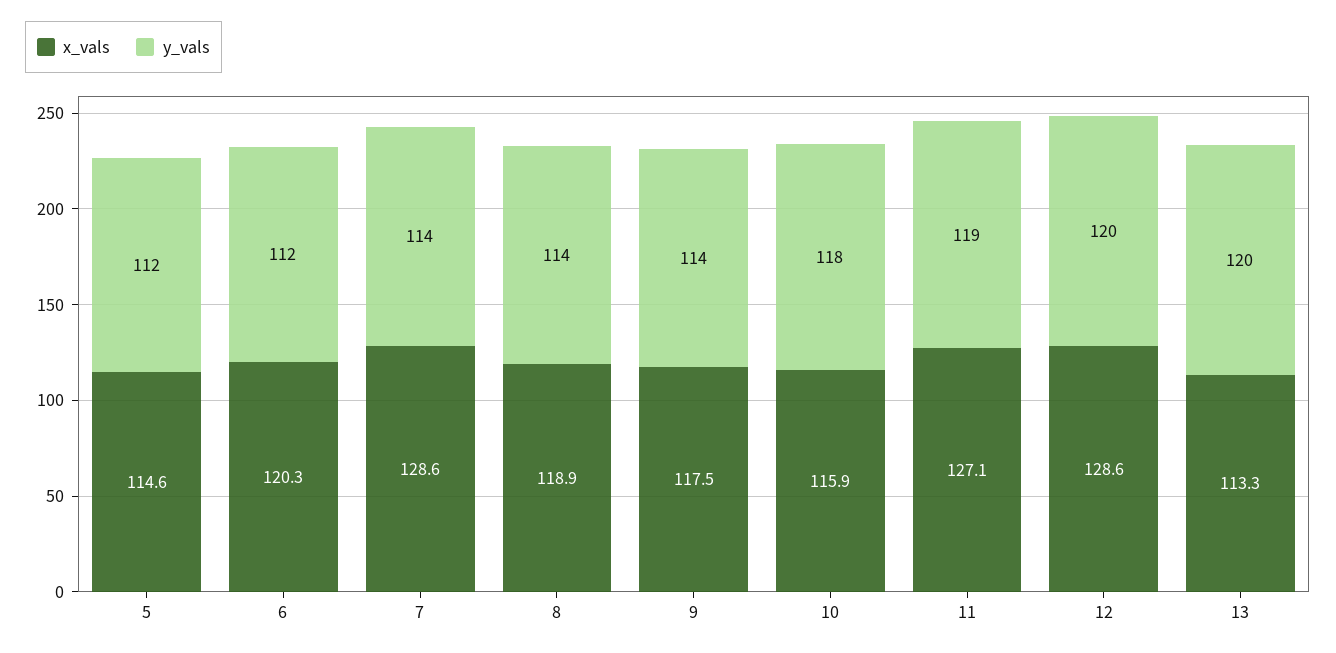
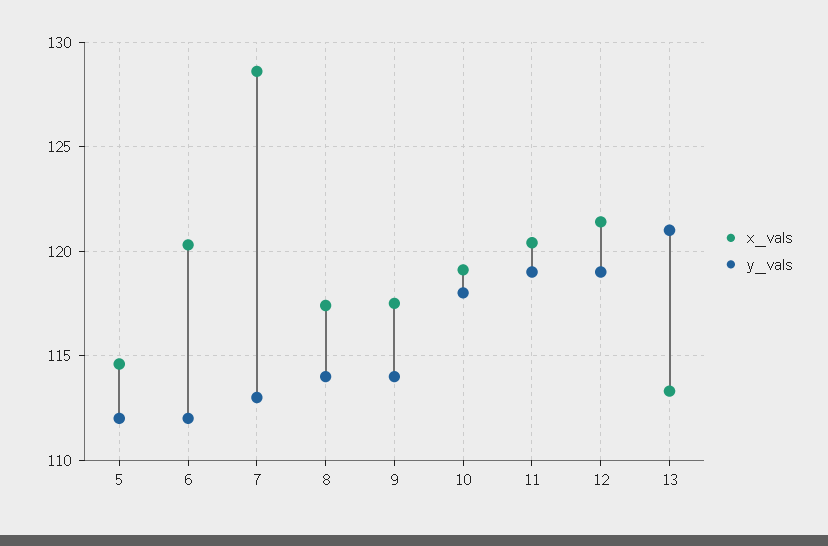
  {
    "x_vals": {
      "5": 114.6,
      "6": 120.3,
      "7": 128.6,
-     "8": 118.9,
+     "8": 117.5,
      "9": 117.5,
-     "10": 115.9,
+     "10": 119,
-     "11": 127.1,
+     "11": 120.5,
-     "12": 128.6,
+     "12": 121.5,
      "13": 113.3
    },
    "y_vals": {
      "5": 112,
      "6": 112,
-     "7": 114,
+     "7": 113,
      "8": 114,
      "9": 114,
      "10": 118,
      "11": 119,
-     "12": 120,
+     "12": 119,
-     "13": 120
+     "13": 121
    }
  }

